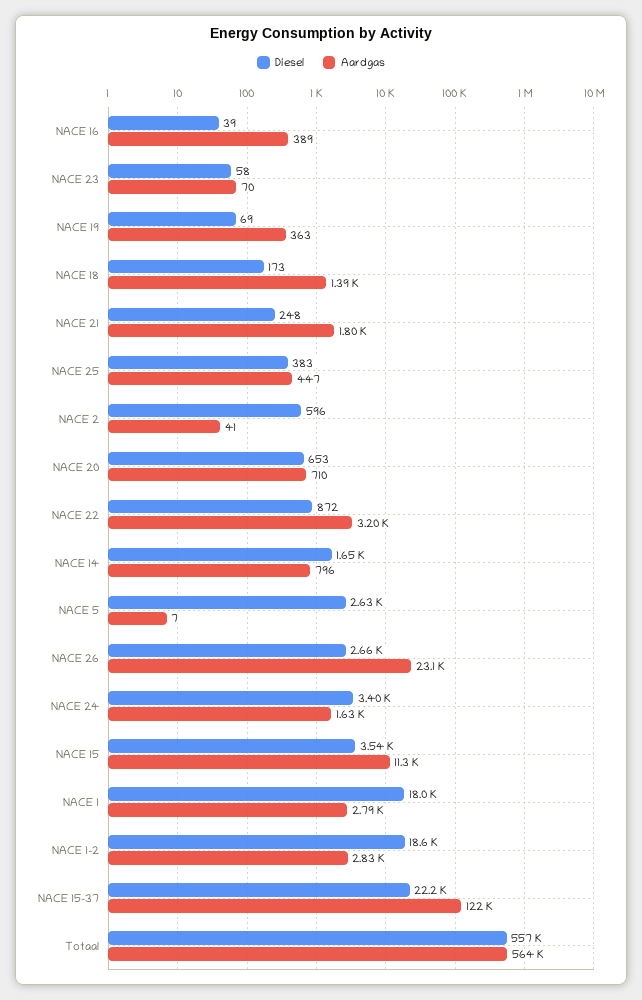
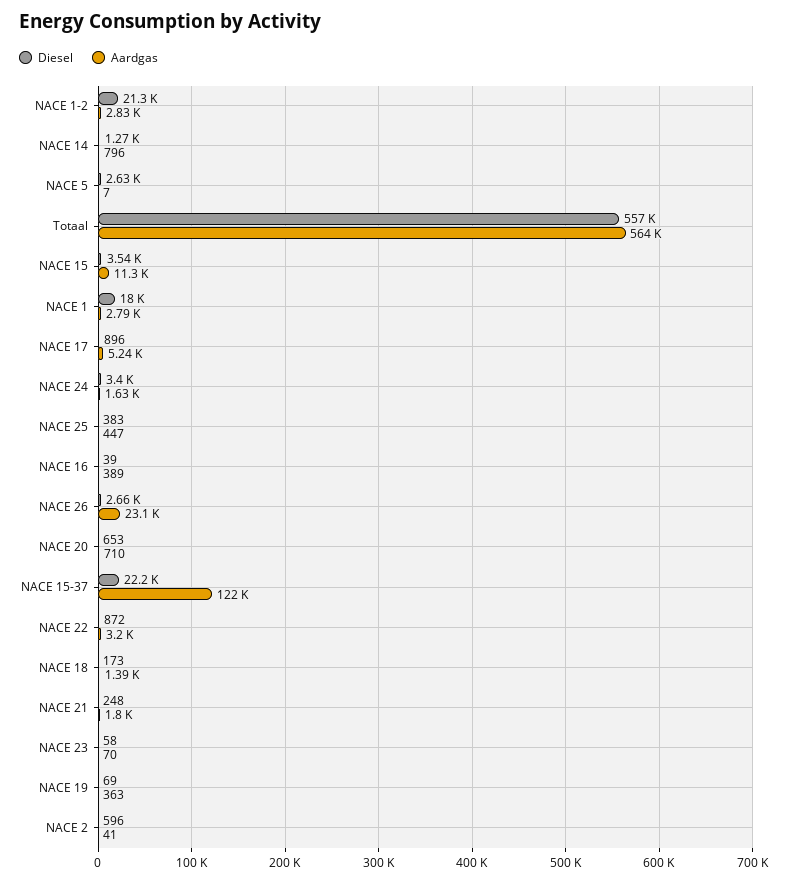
  {
    "Diesel": {
      "NACE 16": 39,
      "NACE 23": 58,
      "NACE 19": 69,
      "NACE 18": 173,
      "NACE 21": 248,
      "NACE 25": 383,
      "NACE 2": 596,
      "NACE 20": 653,
      "NACE 22": 872,
-     "NACE 14": 1650,
+     "NACE 14": 1270,
      "NACE 5": 2630,
      "NACE 26": 2660,
      "NACE 24": 3400,
      "NACE 15": 3540,
      "NACE 1": 18000,
-     "NACE 1-2": 18600,
+     "NACE 1-2": 21300,
      "NACE 15-37": 22200,
-     "Totaal": 557000
+     "Totaal": 557000,
+     "NACE 17": 896
    },
    "Aardgas": {
      "NACE 16": 389,
      "NACE 23": 70,
      "NACE 19": 363,
      "NACE 18": 1390,
      "NACE 21": 1800,
      "NACE 25": 447,
      "NACE 2": 41,
      "NACE 20": 710,
      "NACE 22": 3200,
      "NACE 14": 796,
      "NACE 5": 7,
      "NACE 26": 23100,
      "NACE 24": 1630,
      "NACE 15": 11300,
      "NACE 1": 2790,
      "NACE 1-2": 2830,
      "NACE 15-37": 122000,
-     "Totaal": 564000
+     "Totaal": 564000,
+     "NACE 17": 5240
    }
  }

